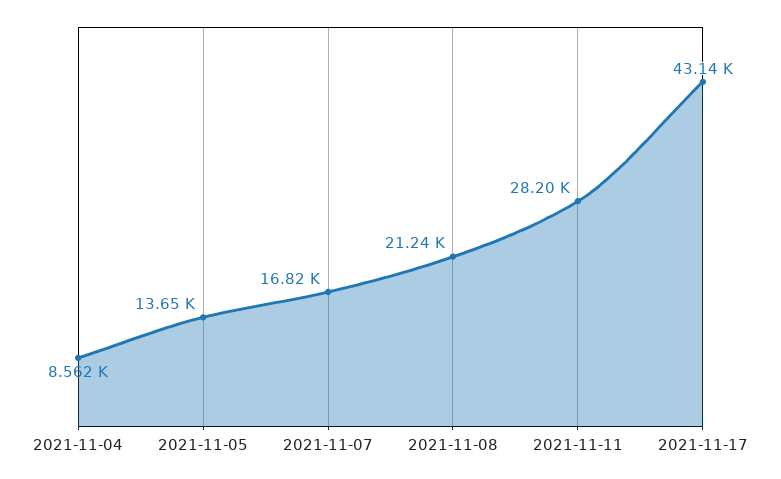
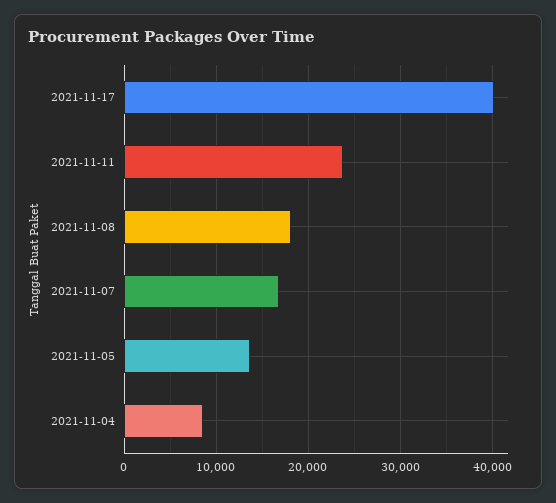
  {
    "2021-11-04": 8562,
    "2021-11-05": 13650,
    "2021-11-07": 16820,
-   "2021-11-08": 21240,
+   "2021-11-08": 18000,
-   "2021-11-11": 28200,
+   "2021-11-11": 24000,
-   "2021-11-17": 43140
+   "2021-11-17": 40000
  }

